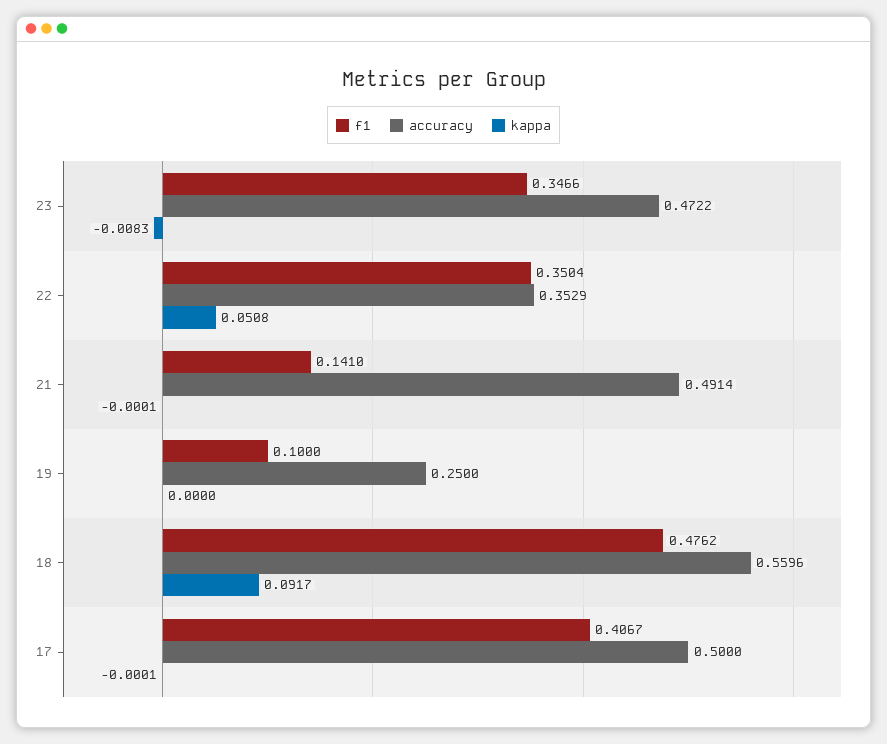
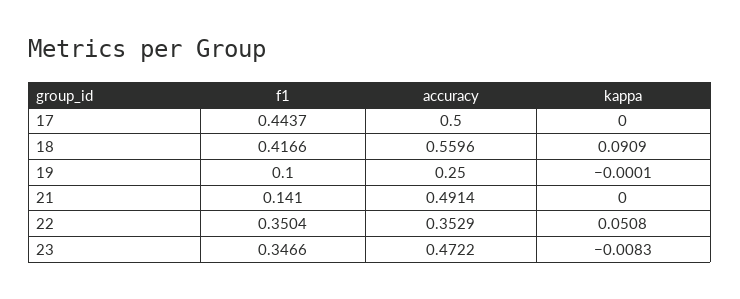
  {
    "f1": {
      "23": 0.3466,
      "22": 0.3504,
      "21": 0.141,
      "19": 0.1,
-     "18": 0.4762,
+     "18": 0.4166,
-     "17": 0.4067
+     "17": 0.4437
    },
    "accuracy": {
      "23": 0.4722,
      "22": 0.3529,
      "21": 0.4914,
      "19": 0.25,
      "18": 0.5596,
      "17": 0.5
    },
    "kappa": {
      "23": -0.0083,
      "22": 0.0508,
-     "21": -0.0001,
+     "21": 0,
-     "19": 0,
+     "19": -0.0001,
-     "18": 0.0917,
+     "18": 0.0909,
-     "17": -0.0001
+     "17": 0
    }
  }

